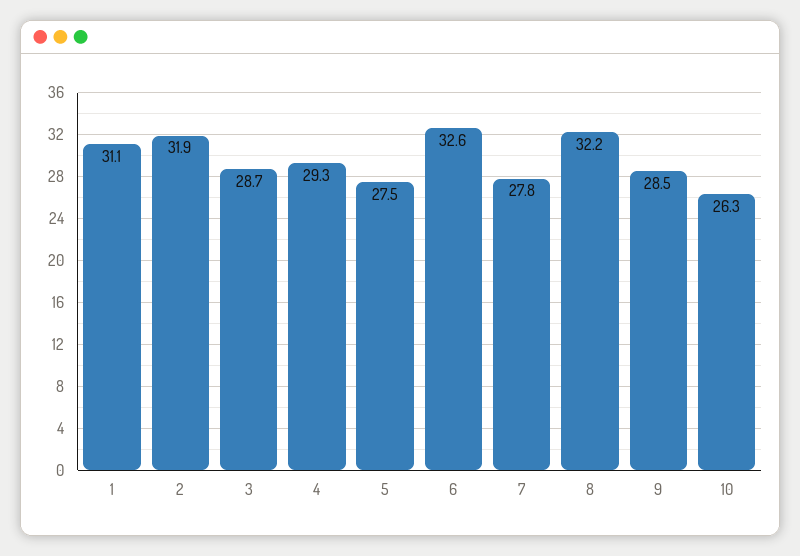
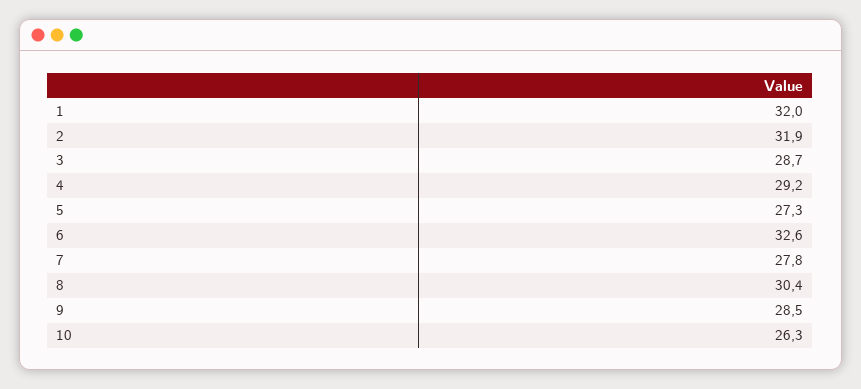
  {
-   "1": 31.1,
+   "1": 32,
    "2": 31.9,
    "3": 28.7,
-   "4": 29.3,
+   "4": 29.2,
-   "5": 27.5,
+   "5": 27.3,
    "6": 32.6,
    "7": 27.8,
-   "8": 32.2,
+   "8": 30.4,
    "9": 28.5,
    "10": 26.3
  }

